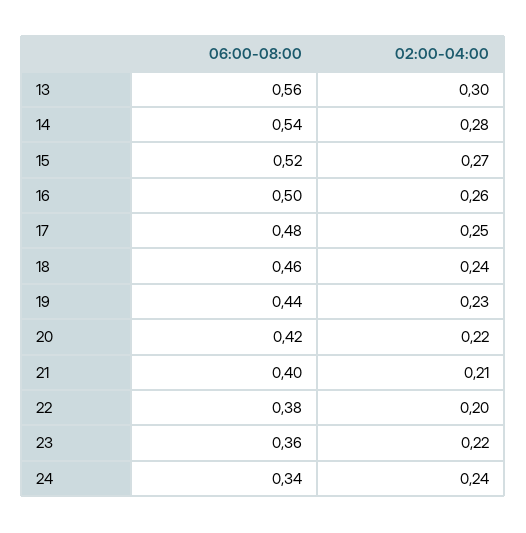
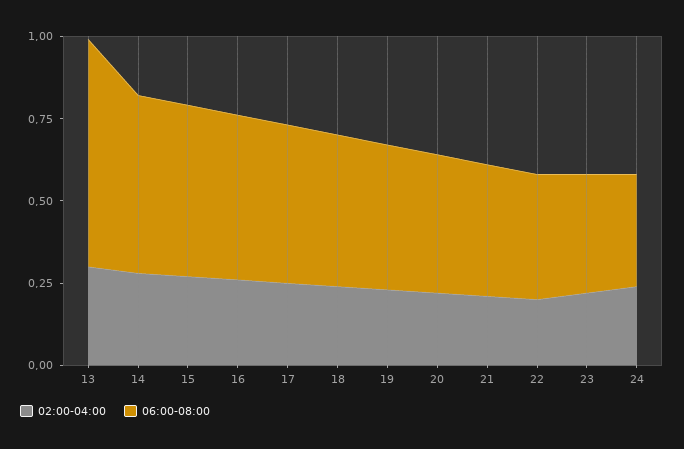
  {
    "06:00-08:00": {
-     "13": 0.56,
+     "13": 0.7,
      "14": 0.54,
      "15": 0.52,
      "16": 0.5,
      "17": 0.48,
      "18": 0.46,
      "19": 0.44,
      "20": 0.42,
      "21": 0.4,
      "22": 0.38,
      "23": 0.36,
      "24": 0.34
    },
    "02:00-04:00": {
      "13": 0.3,
      "14": 0.28,
      "15": 0.27,
      "16": 0.26,
      "17": 0.25,
      "18": 0.24,
      "19": 0.23,
      "20": 0.22,
      "21": 0.21,
      "22": 0.2,
      "23": 0.22,
      "24": 0.24
    }
  }

